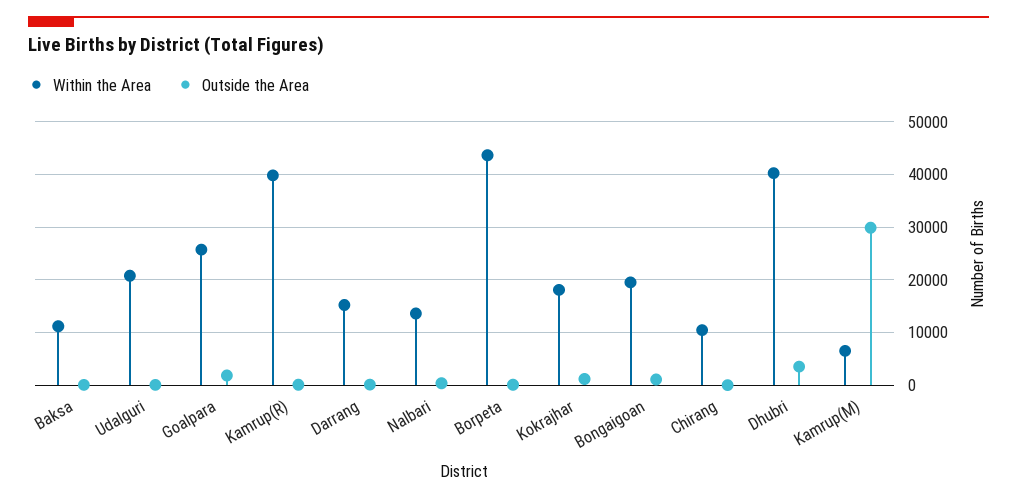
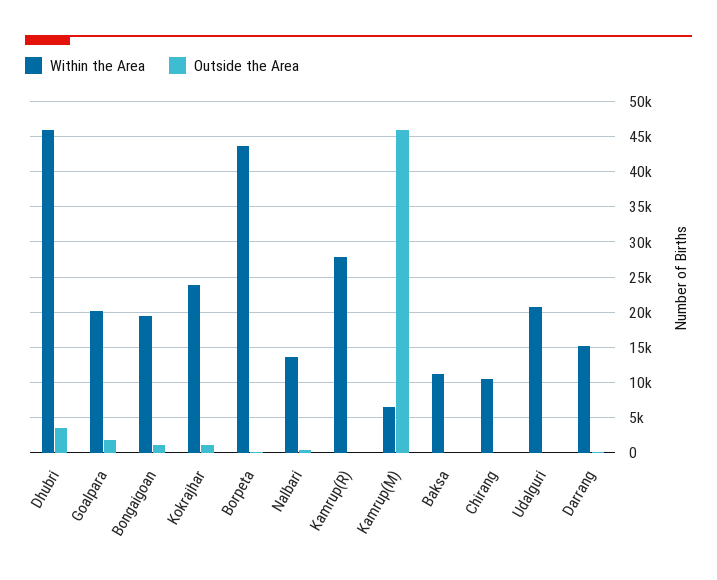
  {
    "Within the Area": {
      "Baksa": 11000,
      "Udalguri": 21000,
-     "Goalpara": 26000,
+     "Goalpara": 20000,
-     "Kamrup(R)": 40000,
+     "Kamrup(R)": 28000,
      "Darrang": 15000,
      "Nalbari": 14000,
      "Borpeta": 44000,
-     "Kokrajhar": 18000,
+     "Kokrajhar": 24000,
      "Bongaigoan": 20000,
      "Chirang": 10000,
-     "Dhubri": 40000,
+     "Dhubri": 46000,
      "Kamrup(M)": 6000
    },
    "Outside the Area": {
      "Baksa": 0,
      "Udalguri": 0,
      "Goalpara": 2000,
      "Kamrup(R)": 0,
      "Darrang": 0,
      "Nalbari": 0,
      "Borpeta": 0,
      "Kokrajhar": 1000,
      "Bongaigoan": 1000,
      "Chirang": 0,
      "Dhubri": 4000,
-     "Kamrup(M)": 30000
+     "Kamrup(M)": 46000
    }
  }

